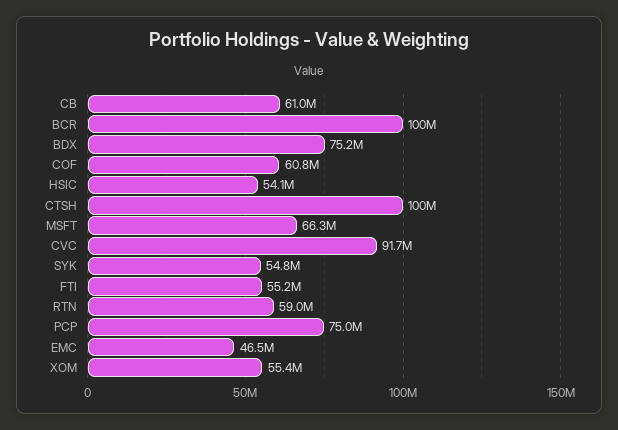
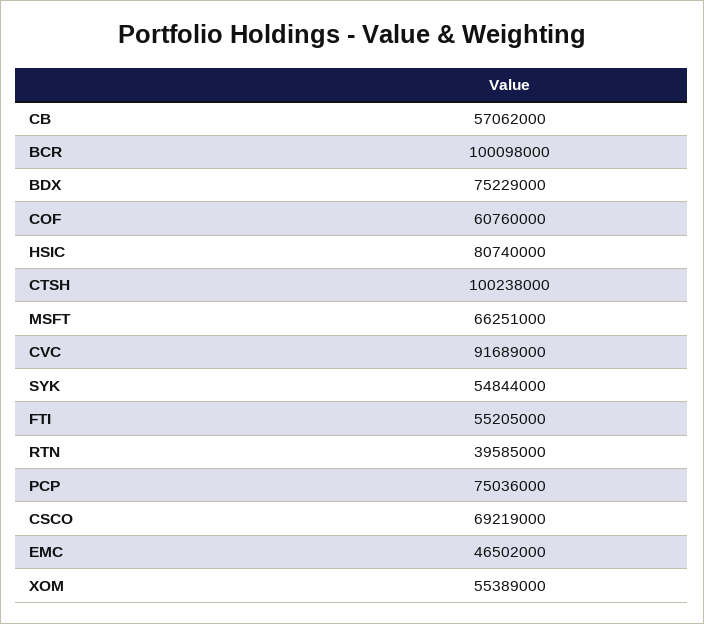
  {
-   "CB": 61000000,
+   "CB": 57062000,
    "BCR": 100098000,
    "BDX": 75229000,
    "COF": 60760000,
-   "HSIC": 54100000,
+   "HSIC": 80740000,
    "CTSH": 100238000,
    "MSFT": 66251000,
    "CVC": 91689000,
    "SYK": 54844000,
    "FTI": 55205000,
-   "RTN": 59000000,
+   "RTN": 39585000,
    "PCP": 75036000,
    "EMC": 46502000,
-   "XOM": 55389000
+   "XOM": 55389000,
+   "CSCO": 69219000
  }

